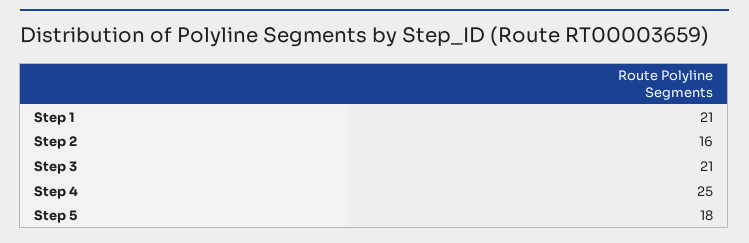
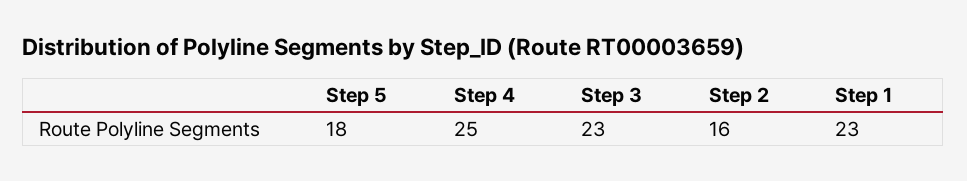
  {
-   "Step 1": 21,
+   "Step 1": 23,
    "Step 2": 16,
-   "Step 3": 21,
+   "Step 3": 23,
    "Step 4": 25,
    "Step 5": 18
  }

